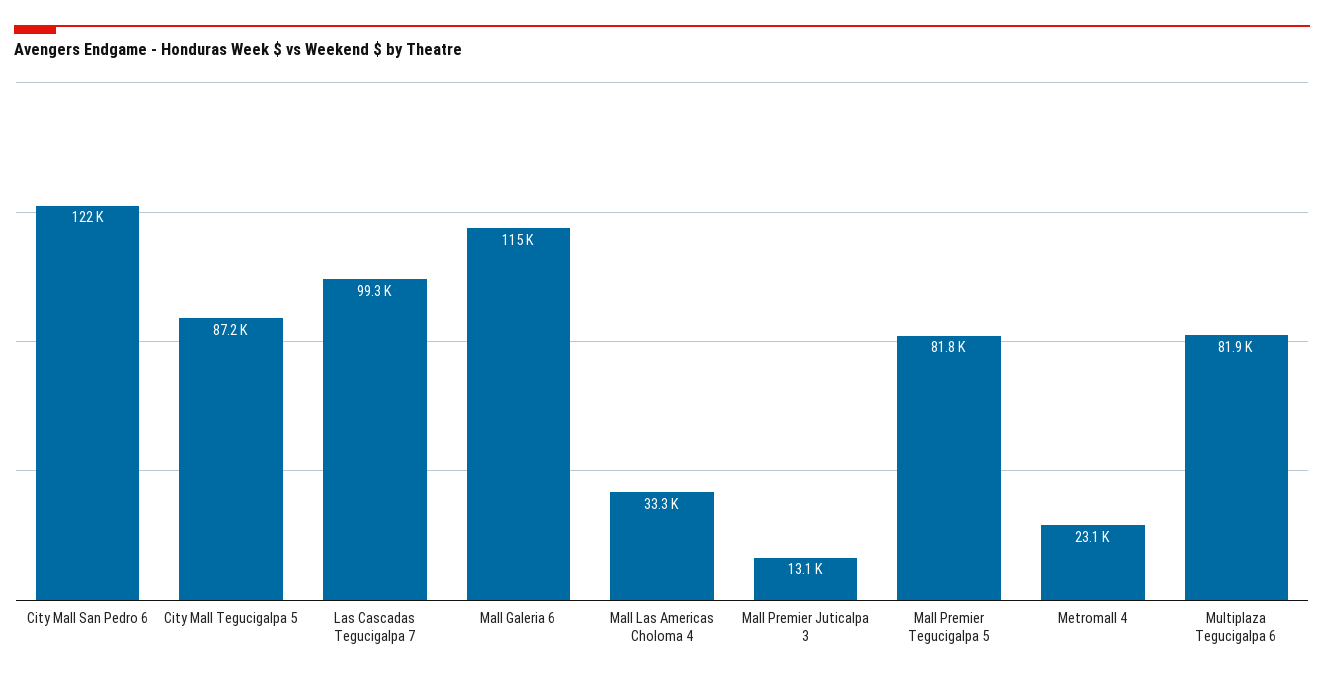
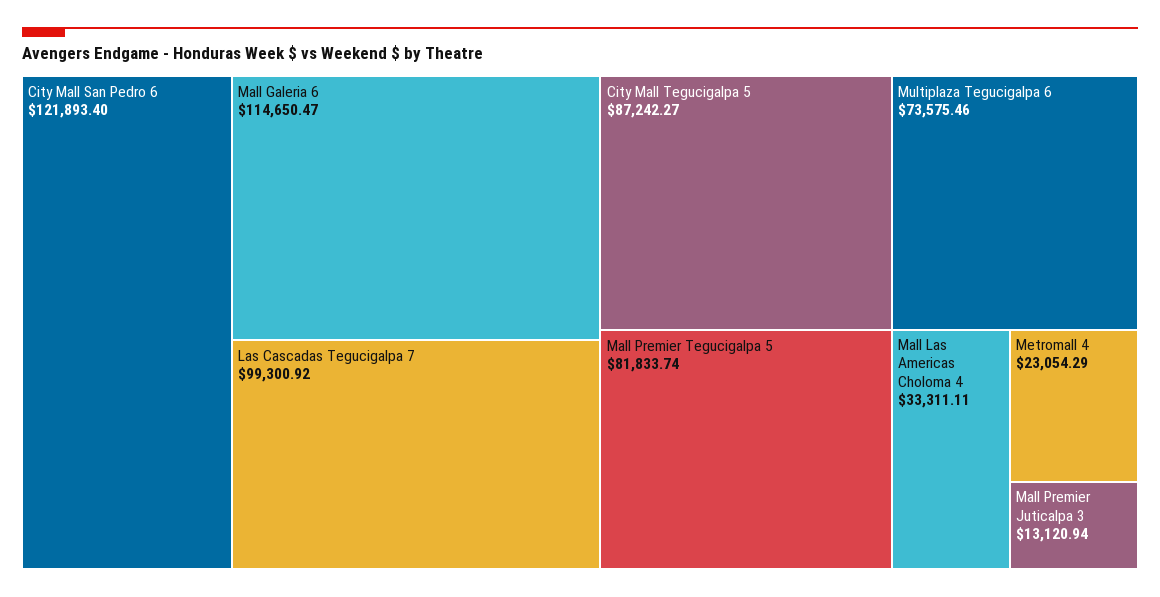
  {
    "City Mall San Pedro 6": 121893.4,
    "City Mall Tegucigalpa 5": 87242.27,
    "Las Cascadas Tegucigalpa 7": 99300.92,
    "Mall Galeria 6": 114650.47,
    "Mall Las Americas Choloma 4": 33311.11,
    "Mall Premier Juticalpa 3": 13120.94,
    "Mall Premier Tegucigalpa 5": 81833.74,
    "Metromall 4": 23054.29,
-   "Multiplaza Tegucigalpa 6": 81900
+   "Multiplaza Tegucigalpa 6": 73575.46
  }

